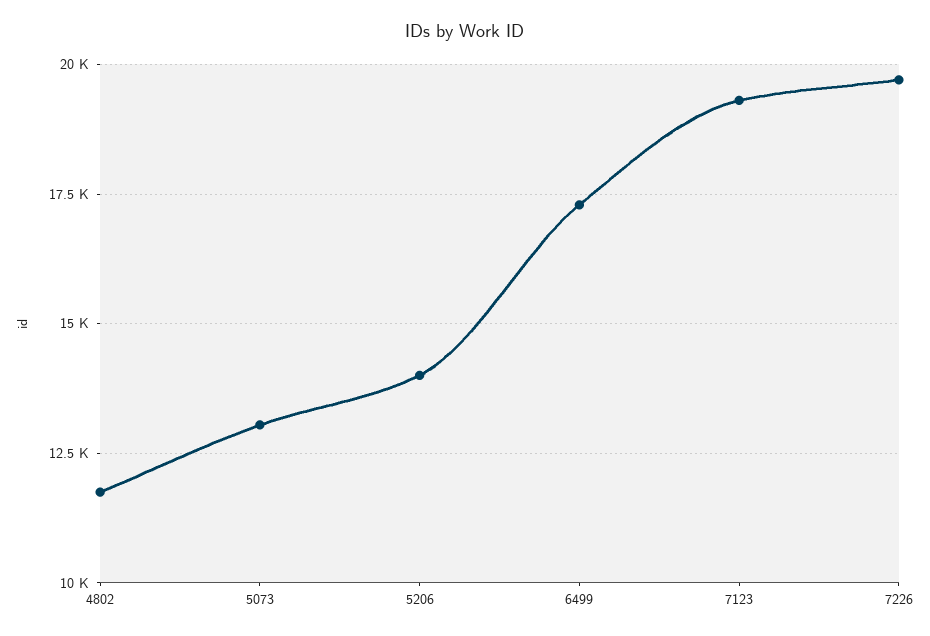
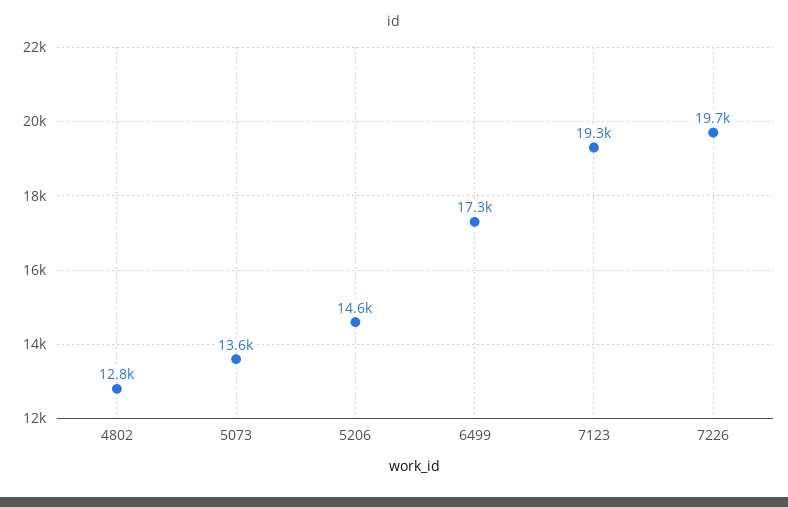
  {
-   "4802": 11750,
+   "4802": 12800,
-   "5073": 13000,
+   "5073": 13600,
-   "5206": 14000,
+   "5206": 14600,
    "6499": 17300,
    "7123": 19300,
    "7226": 19700
  }

